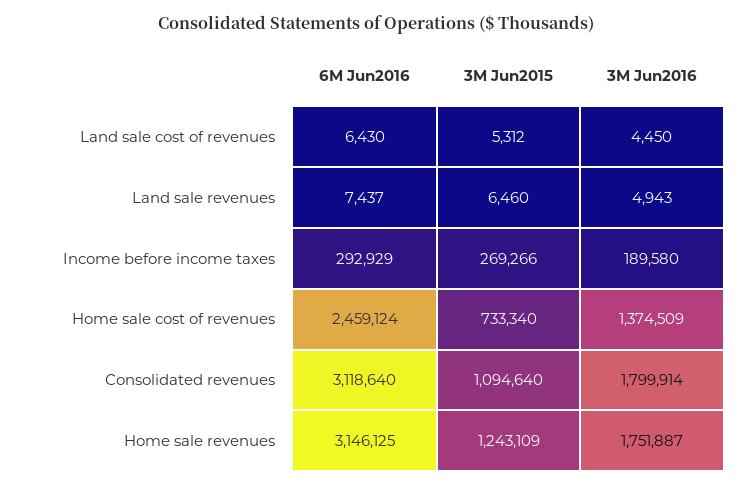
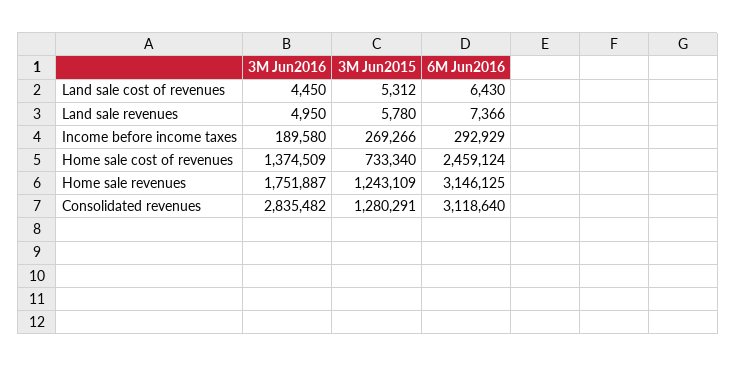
  {
    "6M Jun2016": {
      "Land sale cost of revenues": 6430,
-     "Land sale revenues": 7437,
+     "Land sale revenues": 7366,
      "Income before income taxes": 292929,
      "Home sale cost of revenues": 2459124,
      "Consolidated revenues": 3118640,
      "Home sale revenues": 3146125
    },
    "3M Jun2015": {
      "Land sale cost of revenues": 5312,
-     "Land sale revenues": 6460,
+     "Land sale revenues": 5780,
      "Income before income taxes": 269266,
      "Home sale cost of revenues": 733340,
-     "Consolidated revenues": 1094640,
+     "Consolidated revenues": 1280291,
      "Home sale revenues": 1243109
    },
    "3M Jun2016": {
      "Land sale cost of revenues": 4450,
-     "Land sale revenues": 4943,
+     "Land sale revenues": 4950,
      "Income before income taxes": 189580,
      "Home sale cost of revenues": 1374509,
-     "Consolidated revenues": 1799914,
+     "Consolidated revenues": 2835482,
      "Home sale revenues": 1751887
    }
  }

